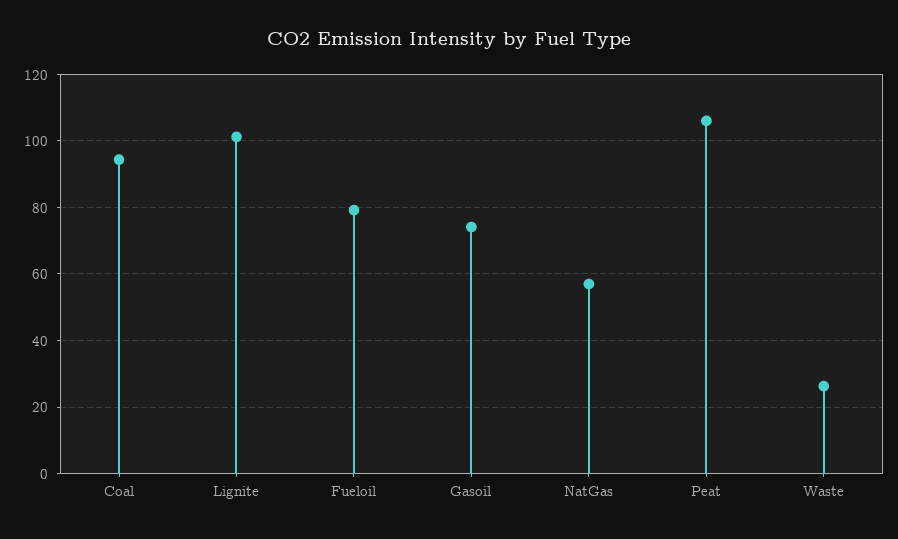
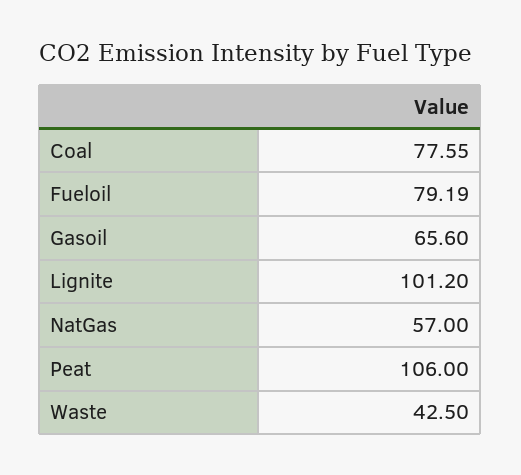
  {
-   "Coal": 94,
+   "Coal": 77.55,
    "Lignite": 101.2,
    "Fueloil": 79.19,
-   "Gasoil": 74,
+   "Gasoil": 65.6,
    "NatGas": 57,
    "Peat": 106,
-   "Waste": 26
+   "Waste": 42.5
  }

